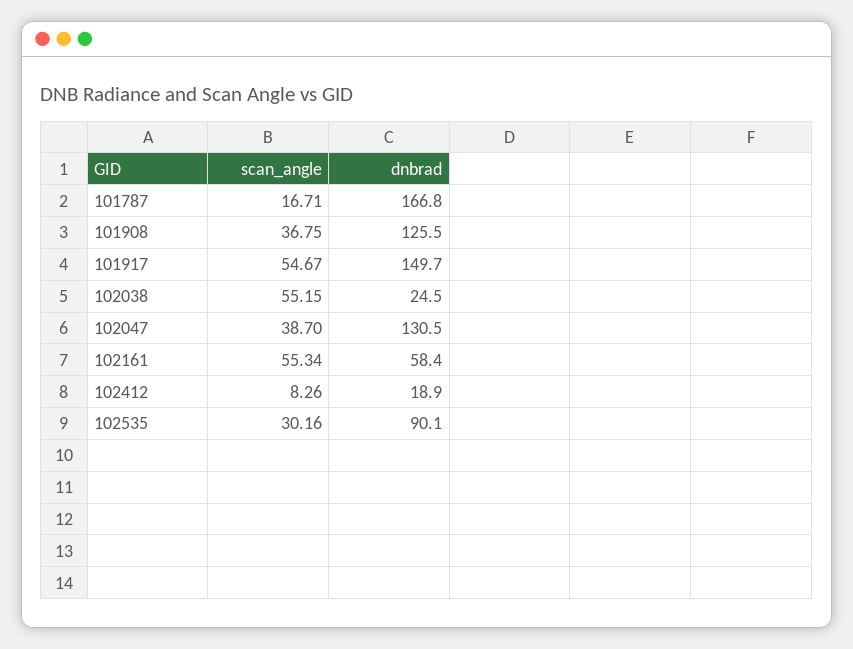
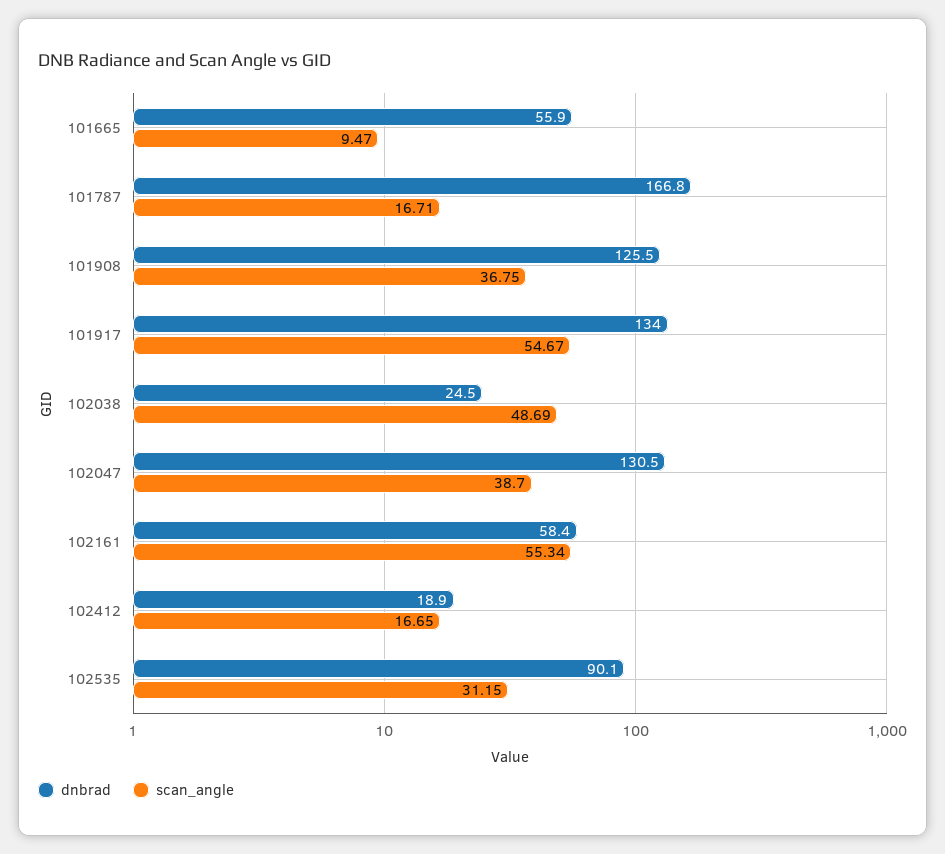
  {
    "scan_angle": {
      "101787": 16.71,
      "101908": 36.75,
      "101917": 54.67,
-     "102038": 55.15,
+     "102038": 48.69,
      "102047": 38.7,
      "102161": 55.34,
-     "102412": 8.26,
+     "102412": 16.65,
-     "102535": 30.16
+     "102535": 31.15,
+     "101665": 9.47
    },
    "dnbrad": {
      "101787": 166.8,
      "101908": 125.5,
-     "101917": 149.7,
+     "101917": 134,
      "102038": 24.5,
      "102047": 130.5,
      "102161": 58.4,
      "102412": 18.9,
-     "102535": 90.1
+     "102535": 90.1,
+     "101665": 55.9
    }
  }

